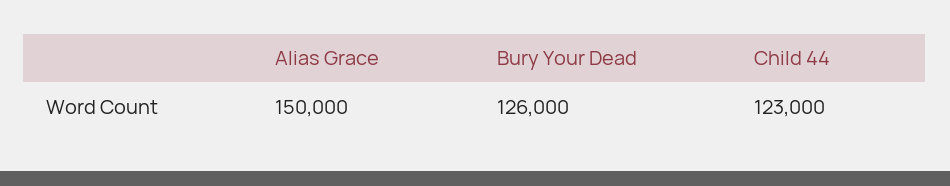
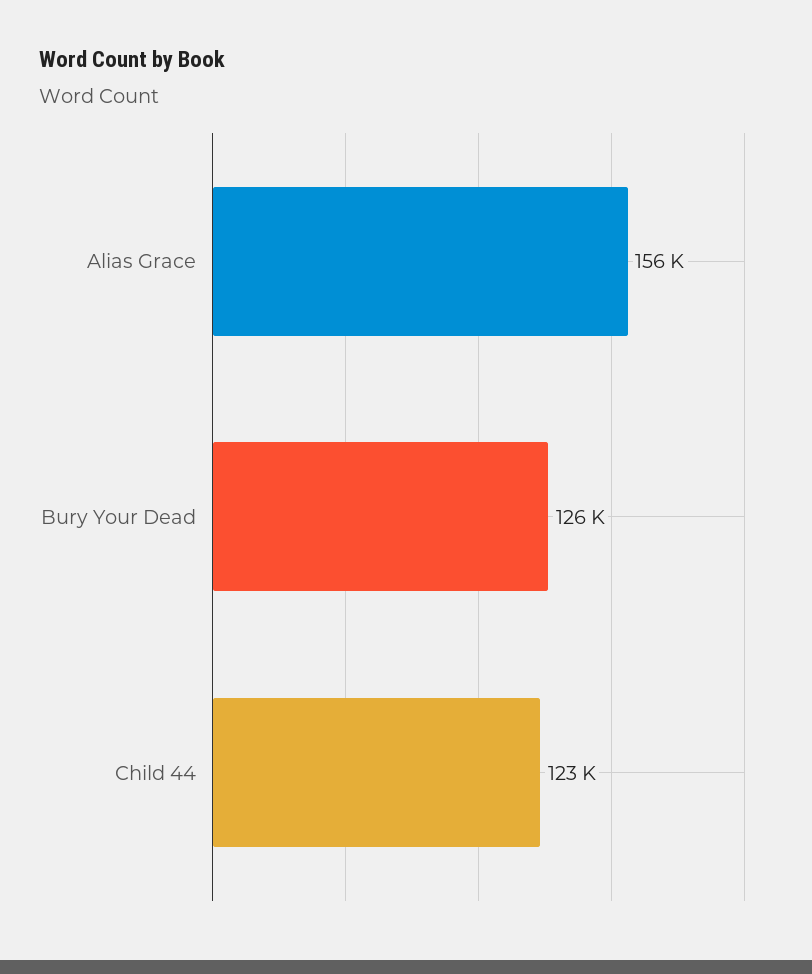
  {
-   "Alias Grace": 150000,
+   "Alias Grace": 156000,
    "Bury Your Dead": 126000,
    "Child 44": 123000
  }

